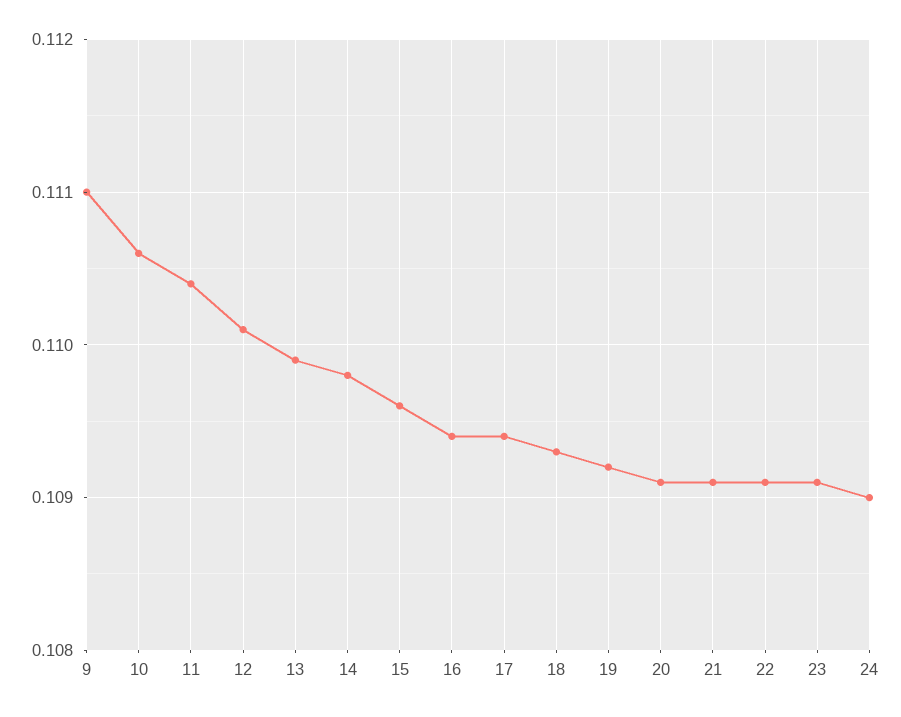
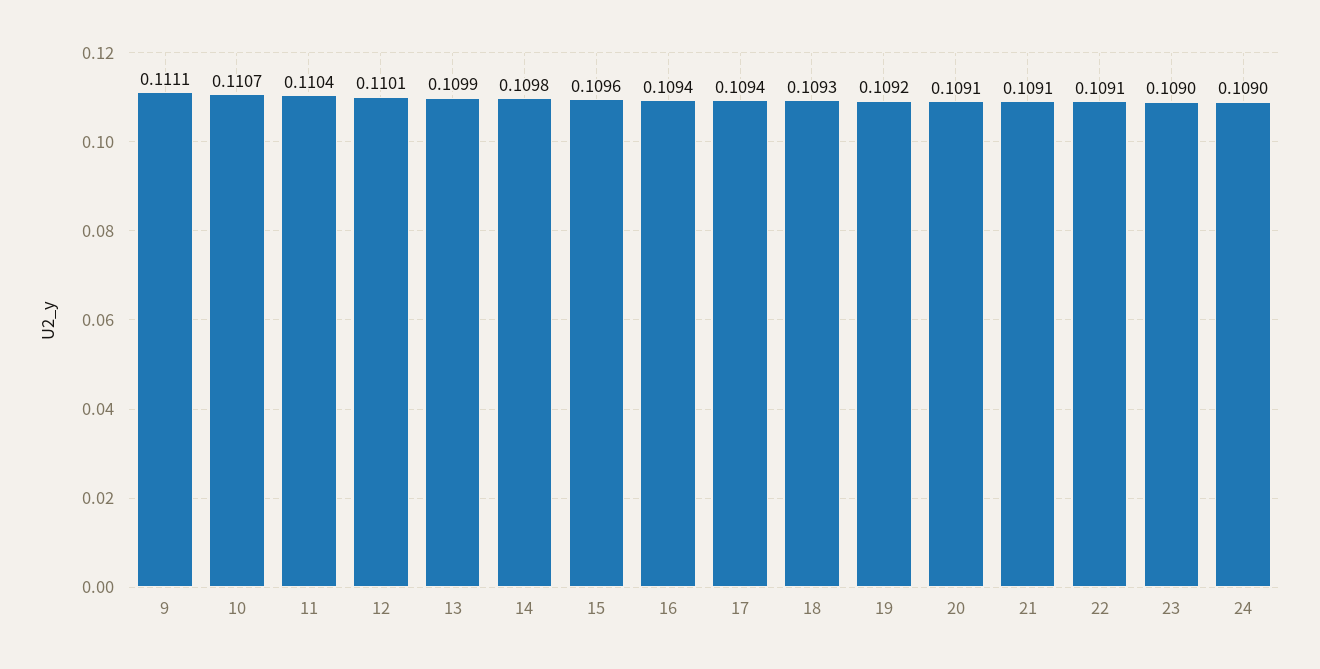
  {
-   "9": 0.111,
+   "9": 0.1111,
-   "10": 0.1106,
+   "10": 0.1107,
    "11": 0.1104,
    "12": 0.1101,
    "13": 0.1099,
    "14": 0.1098,
    "15": 0.1096,
    "16": 0.1094,
    "17": 0.1094,
    "18": 0.1093,
    "19": 0.1092,
    "20": 0.1091,
    "21": 0.1091,
    "22": 0.1091,
-   "23": 0.1091,
+   "23": 0.109,
    "24": 0.109
  }

